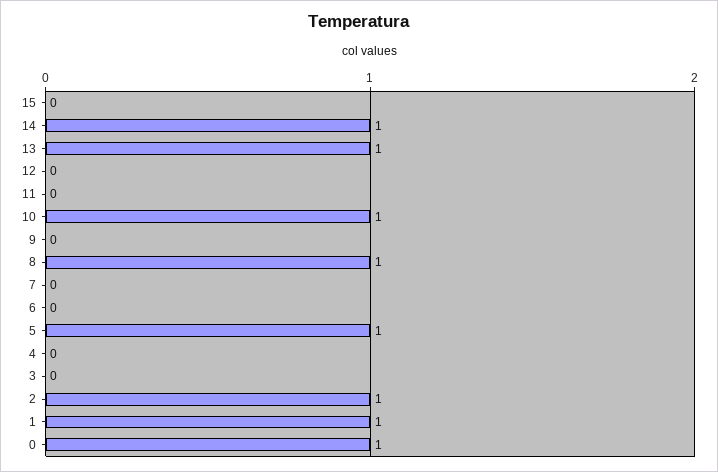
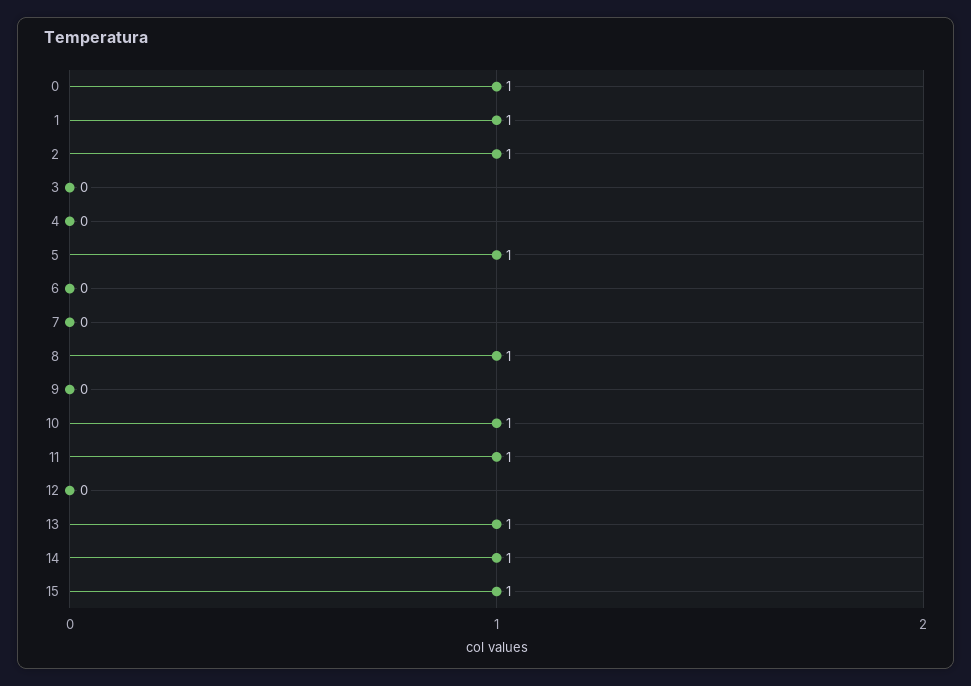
  {
-   "15": 0,
+   "15": 1,
    "14": 1,
    "13": 1,
    "12": 0,
-   "11": 0,
+   "11": 1,
    "10": 1,
    "9": 0,
    "8": 1,
    "7": 0,
    "6": 0,
    "5": 1,
    "4": 0,
    "3": 0,
    "2": 1,
    "1": 1,
    "0": 1
  }

